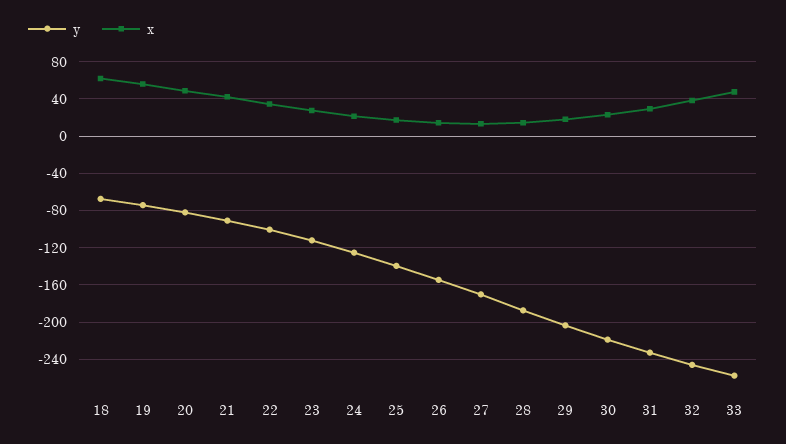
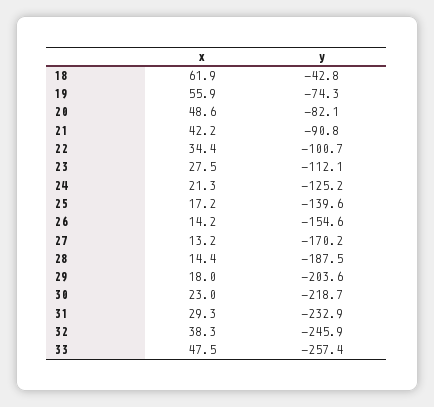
  {
    "y": {
-     "18": -70,
+     "18": -42.8,
      "19": -74.3,
      "20": -82.1,
      "21": -90.8,
      "22": -100.7,
      "23": -112.1,
      "24": -125.2,
      "25": -139.6,
      "26": -154.6,
      "27": -170.2,
      "28": -187.5,
      "29": -203.6,
      "30": -218.7,
      "31": -232.9,
      "32": -245.9,
      "33": -257.4
    },
    "x": {
      "18": 61.9,
      "19": 55.9,
      "20": 48.6,
      "21": 42.2,
      "22": 34.4,
      "23": 27.5,
      "24": 21.3,
      "25": 17.2,
      "26": 14.2,
      "27": 13.2,
      "28": 14.4,
      "29": 18,
      "30": 23,
      "31": 29.3,
      "32": 38.3,
      "33": 47.5
    }
  }

